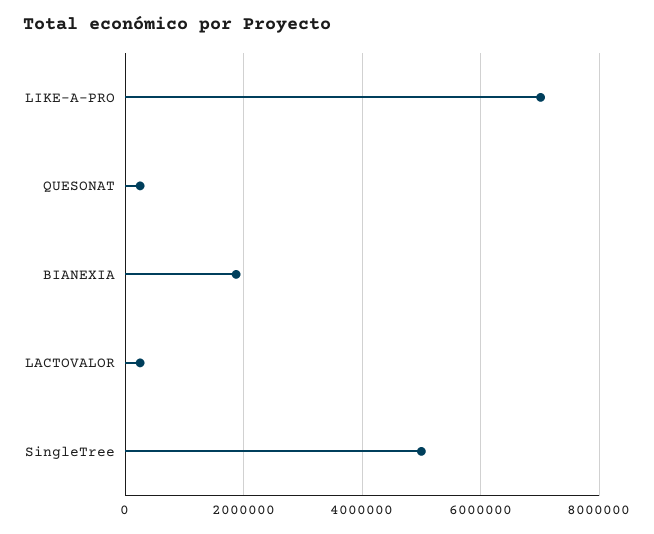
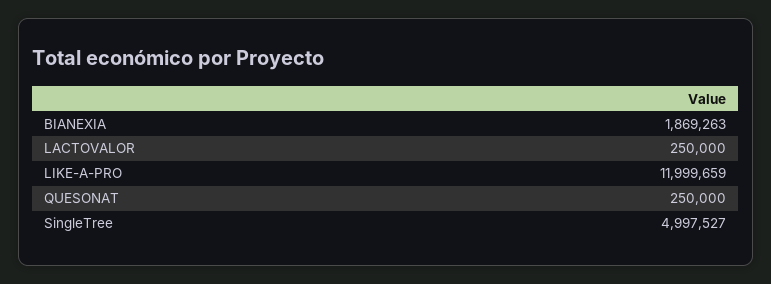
  {
-   "LIKE-A-PRO": 7000000,
+   "LIKE-A-PRO": 11999659,
    "QUESONAT": 250000,
    "BIANEXIA": 1869263,
    "LACTOVALOR": 250000,
    "SingleTree": 4997527
  }

